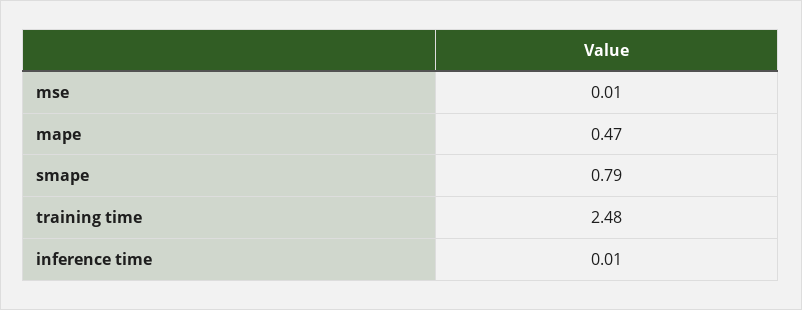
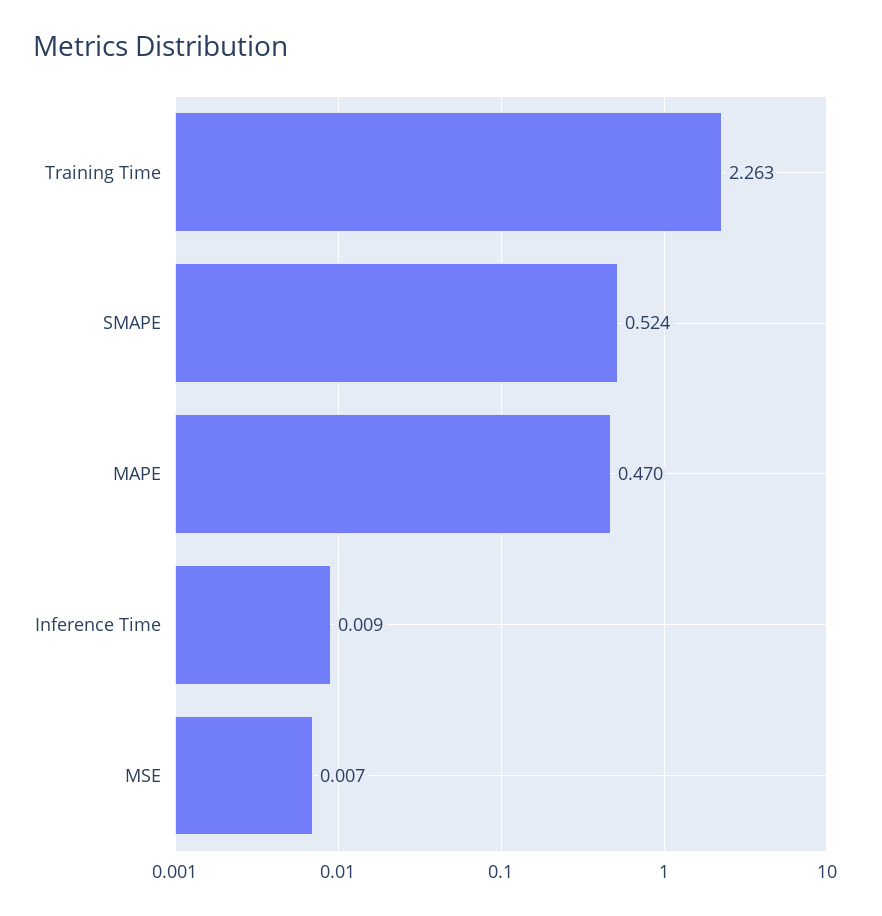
  {
    "mse": 0.007,
    "mape": 0.47,
-   "smape": 0.79,
+   "smape": 0.524,
-   "training time": 2.48,
+   "training time": 2.263,
    "inference time": 0.009
  }

